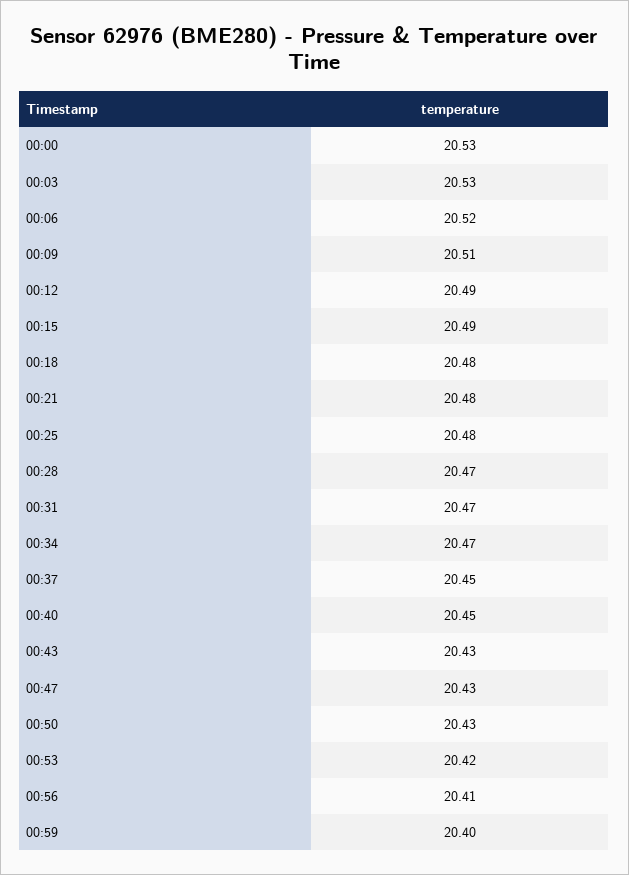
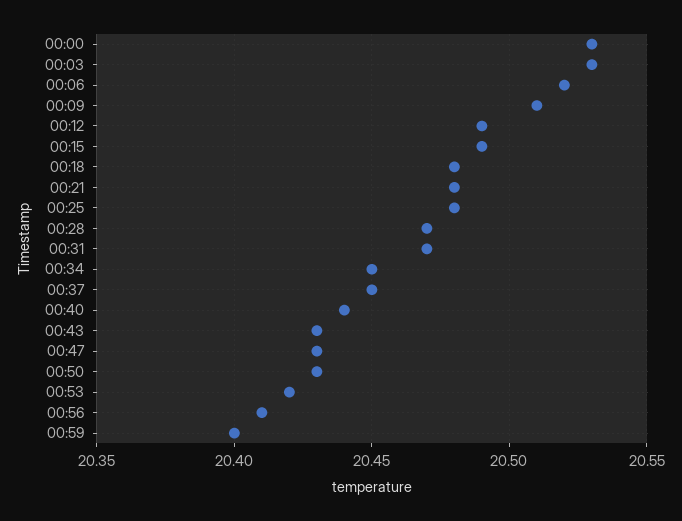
  {
    "00:00": 20.53,
    "00:03": 20.53,
    "00:06": 20.52,
    "00:09": 20.51,
    "00:12": 20.49,
    "00:15": 20.49,
    "00:18": 20.48,
    "00:21": 20.48,
    "00:25": 20.48,
    "00:28": 20.47,
    "00:31": 20.47,
-   "00:34": 20.47,
+   "00:34": 20.45,
    "00:37": 20.45,
-   "00:40": 20.45,
+   "00:40": 20.44,
    "00:43": 20.43,
    "00:47": 20.43,
    "00:50": 20.43,
    "00:53": 20.42,
    "00:56": 20.41,
    "00:59": 20.4
  }

